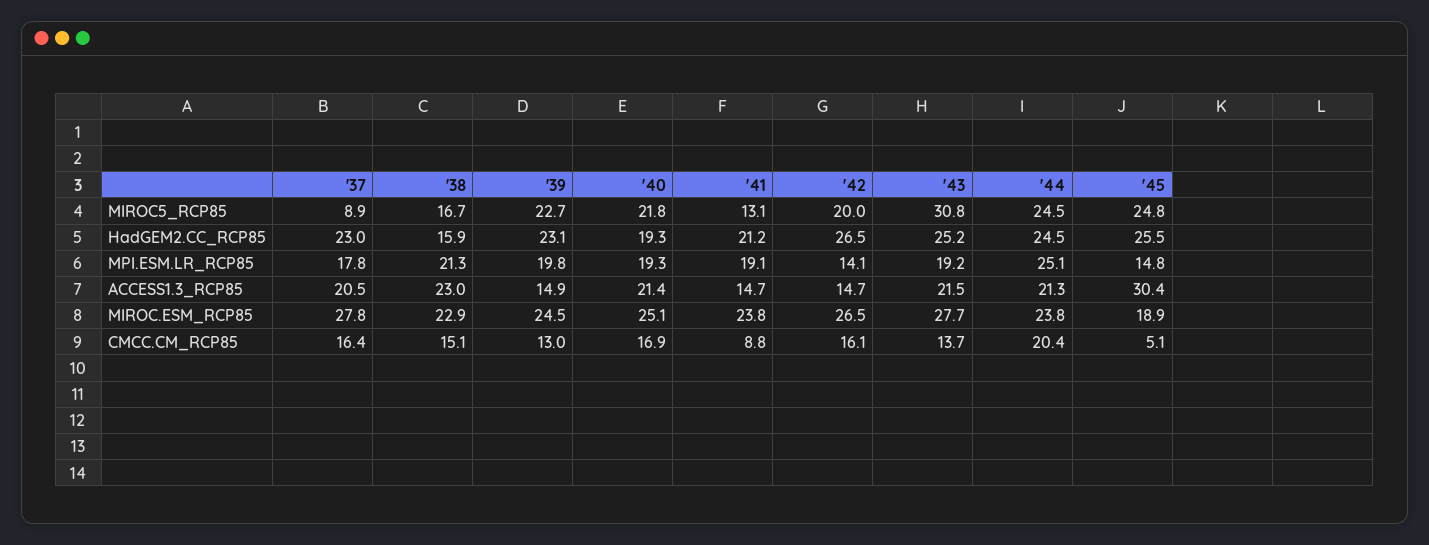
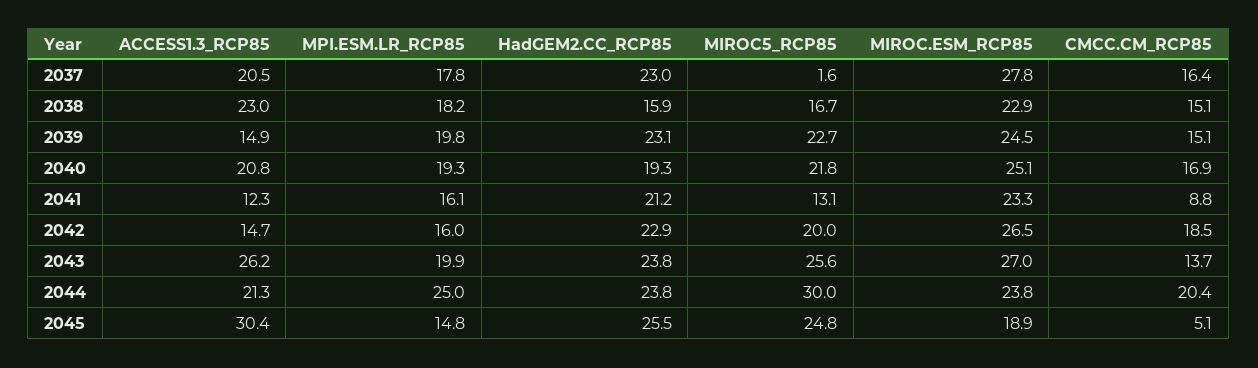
  {
    "'37": {
-     "MIROC5_RCP85": 8.9,
+     "MIROC5_RCP85": 1.6,
      "HadGEM2.CC_RCP85": 23,
      "MPI.ESM.LR_RCP85": 17.8,
      "ACCESS1.3_RCP85": 20.5,
      "MIROC.ESM_RCP85": 27.8,
      "CMCC.CM_RCP85": 16.4
    },
    "'38": {
      "MIROC5_RCP85": 16.7,
      "HadGEM2.CC_RCP85": 15.9,
-     "MPI.ESM.LR_RCP85": 21.3,
+     "MPI.ESM.LR_RCP85": 18.2,
      "ACCESS1.3_RCP85": 23,
      "MIROC.ESM_RCP85": 22.9,
      "CMCC.CM_RCP85": 15.1
    },
    "'39": {
      "MIROC5_RCP85": 22.7,
      "HadGEM2.CC_RCP85": 23.1,
      "MPI.ESM.LR_RCP85": 19.8,
      "ACCESS1.3_RCP85": 14.9,
      "MIROC.ESM_RCP85": 24.5,
-     "CMCC.CM_RCP85": 13
+     "CMCC.CM_RCP85": 15.1
    },
    "'40": {
      "MIROC5_RCP85": 21.8,
      "HadGEM2.CC_RCP85": 19.3,
      "MPI.ESM.LR_RCP85": 19.3,
-     "ACCESS1.3_RCP85": 21.4,
+     "ACCESS1.3_RCP85": 20.8,
      "MIROC.ESM_RCP85": 25.1,
      "CMCC.CM_RCP85": 16.9
    },
    "'41": {
      "MIROC5_RCP85": 13.1,
      "HadGEM2.CC_RCP85": 21.2,
-     "MPI.ESM.LR_RCP85": 19.1,
+     "MPI.ESM.LR_RCP85": 16.1,
-     "ACCESS1.3_RCP85": 14.7,
+     "ACCESS1.3_RCP85": 12.3,
-     "MIROC.ESM_RCP85": 23.8,
+     "MIROC.ESM_RCP85": 23.3,
      "CMCC.CM_RCP85": 8.8
    },
    "'42": {
      "MIROC5_RCP85": 20,
-     "HadGEM2.CC_RCP85": 26.5,
+     "HadGEM2.CC_RCP85": 22.9,
-     "MPI.ESM.LR_RCP85": 14.1,
+     "MPI.ESM.LR_RCP85": 16,
      "ACCESS1.3_RCP85": 14.7,
      "MIROC.ESM_RCP85": 26.5,
-     "CMCC.CM_RCP85": 16.1
+     "CMCC.CM_RCP85": 18.5
    },
    "'43": {
-     "MIROC5_RCP85": 30.8,
+     "MIROC5_RCP85": 25.6,
-     "HadGEM2.CC_RCP85": 25.2,
+     "HadGEM2.CC_RCP85": 23.8,
-     "MPI.ESM.LR_RCP85": 19.2,
+     "MPI.ESM.LR_RCP85": 19.9,
-     "ACCESS1.3_RCP85": 21.5,
+     "ACCESS1.3_RCP85": 26.2,
-     "MIROC.ESM_RCP85": 27.7,
+     "MIROC.ESM_RCP85": 27,
      "CMCC.CM_RCP85": 13.7
    },
    "'44": {
-     "MIROC5_RCP85": 24.5,
+     "MIROC5_RCP85": 30,
-     "HadGEM2.CC_RCP85": 24.5,
+     "HadGEM2.CC_RCP85": 23.8,
-     "MPI.ESM.LR_RCP85": 25.1,
+     "MPI.ESM.LR_RCP85": 25,
      "ACCESS1.3_RCP85": 21.3,
      "MIROC.ESM_RCP85": 23.8,
      "CMCC.CM_RCP85": 20.4
    },
    "'45": {
      "MIROC5_RCP85": 24.8,
      "HadGEM2.CC_RCP85": 25.5,
      "MPI.ESM.LR_RCP85": 14.8,
      "ACCESS1.3_RCP85": 30.4,
      "MIROC.ESM_RCP85": 18.9,
      "CMCC.CM_RCP85": 5.1
    }
  }

